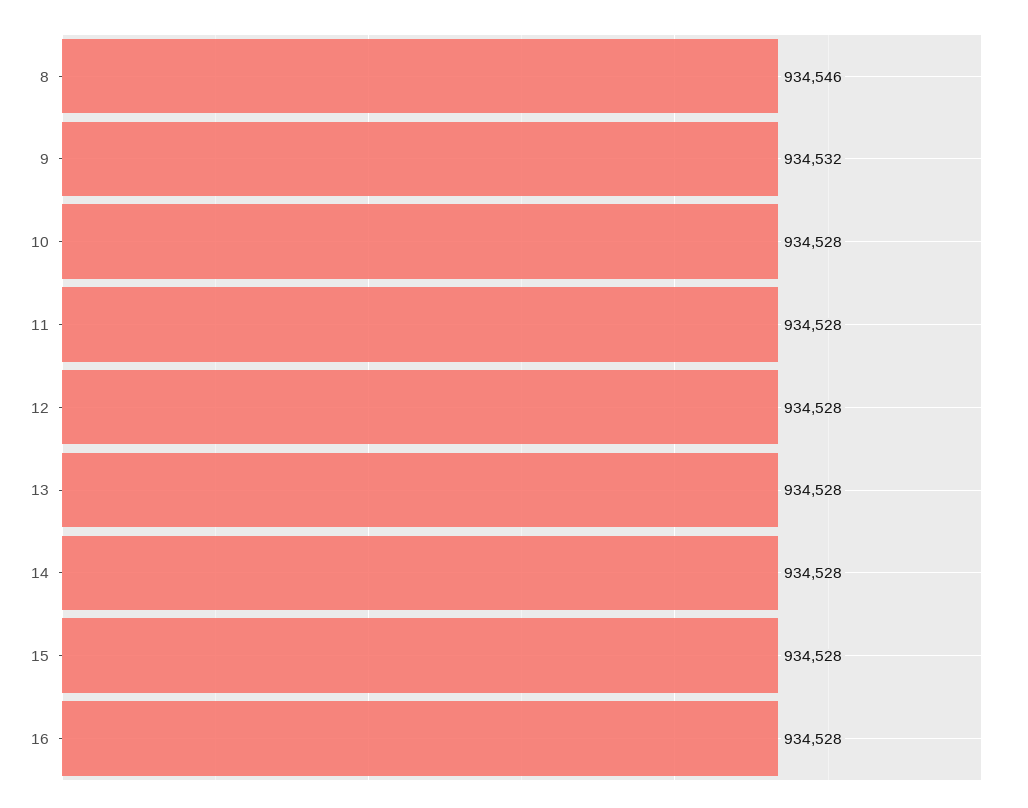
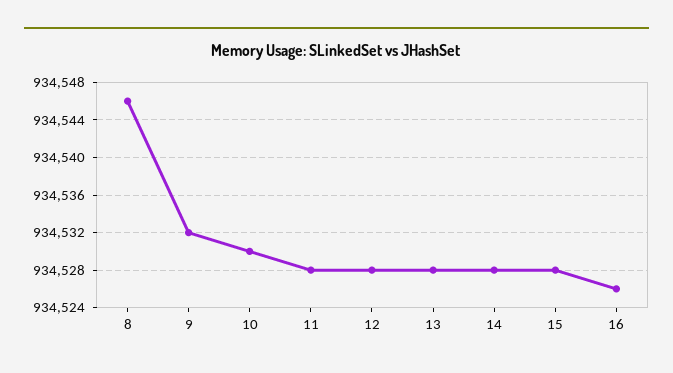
  {
    "8": 934546,
    "9": 934532,
-   "10": 934528,
+   "10": 934530,
    "11": 934528,
    "12": 934528,
    "13": 934528,
    "14": 934528,
    "15": 934528,
-   "16": 934528
+   "16": 934526
  }

